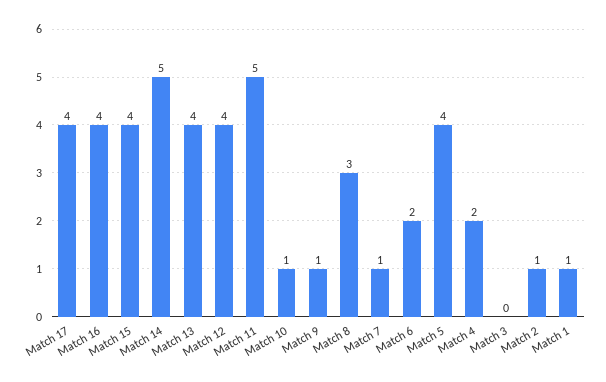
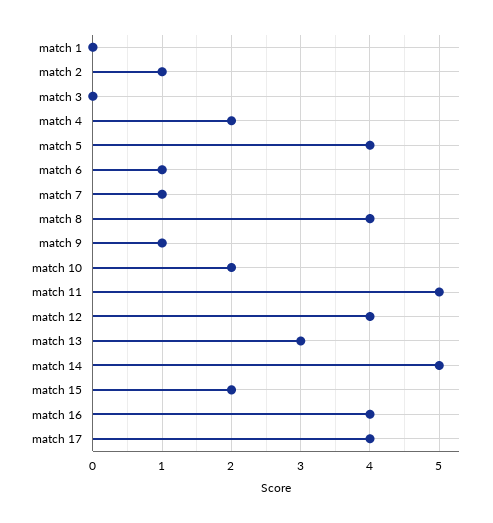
  {
    "Match 17": 4,
    "Match 16": 4,
-   "Match 15": 4,
+   "Match 15": 2,
    "Match 14": 5,
-   "Match 13": 4,
+   "Match 13": 3,
    "Match 12": 4,
    "Match 11": 5,
-   "Match 10": 1,
+   "Match 10": 2,
    "Match 9": 1,
-   "Match 8": 3,
+   "Match 8": 4,
    "Match 7": 1,
-   "Match 6": 2,
+   "Match 6": 1,
    "Match 5": 4,
    "Match 4": 2,
    "Match 3": 0,
    "Match 2": 1,
-   "Match 1": 1
+   "Match 1": 0
  }

